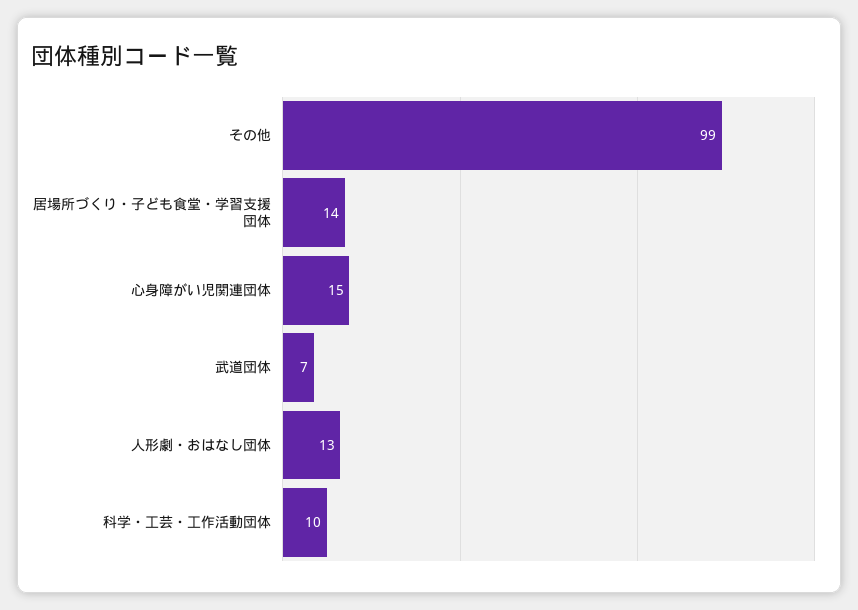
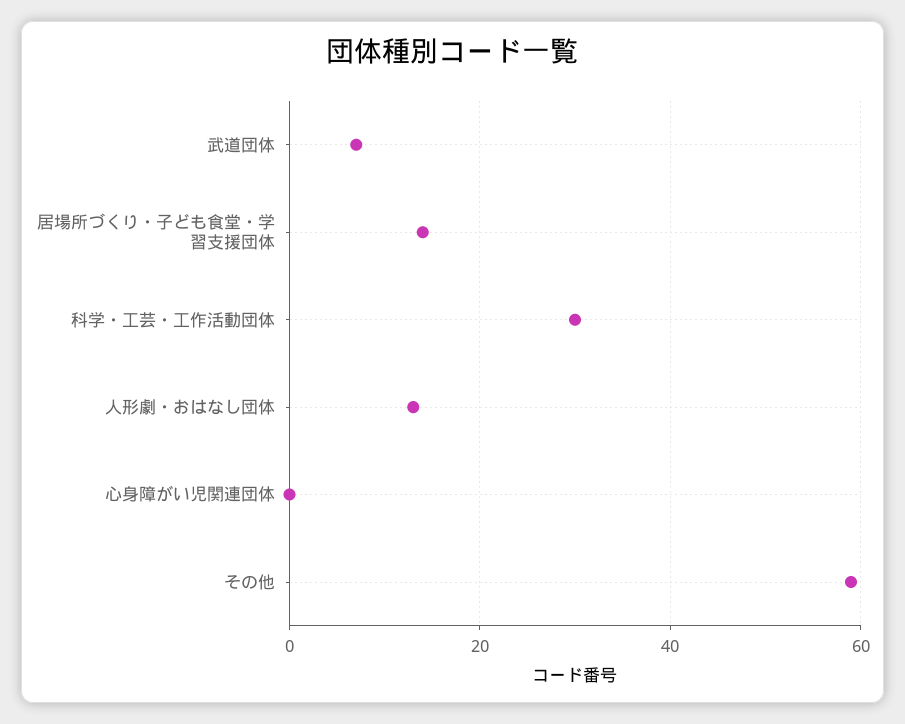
  {
-   "その他": 99,
+   "その他": 60,
    "居場所づくり・子ども食堂・学習支援団体": 14,
-   "心身障がい児関連団体": 15,
+   "心身障がい児関連団体": 0,
    "武道団体": 7,
    "人形劇・おはなし団体": 13,
-   "科学・工芸・工作活動団体": 10
+   "科学・工芸・工作活動団体": 30
  }

